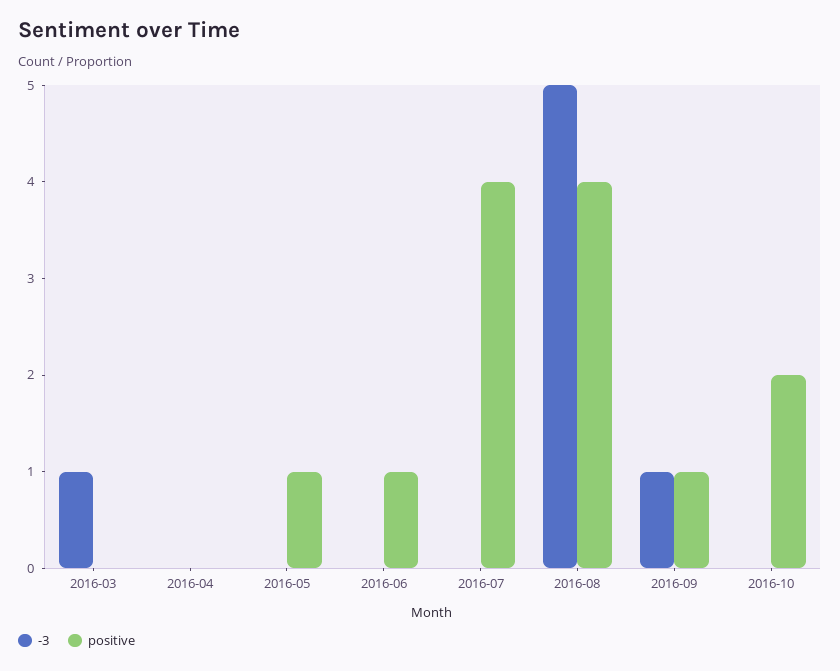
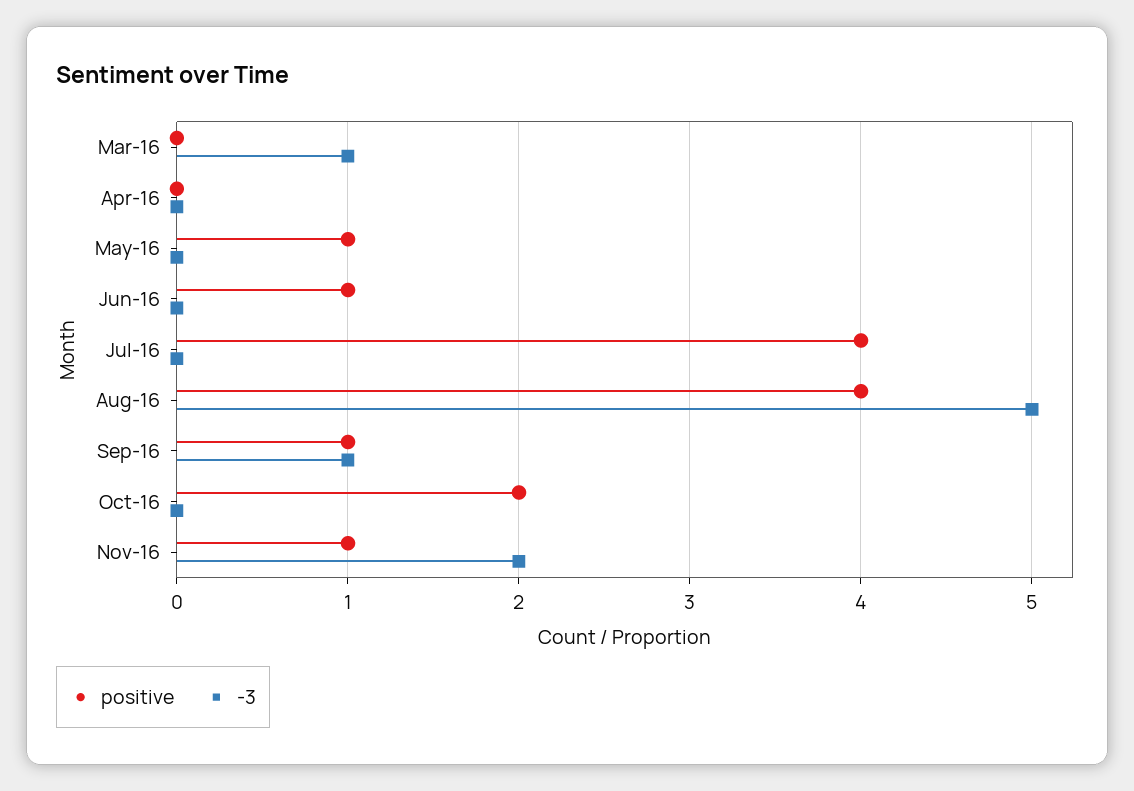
  {
    "-3": {
      "2016-03": 1,
      "2016-04": 0,
      "2016-05": 0,
      "2016-06": 0,
      "2016-07": 0,
      "2016-08": 5,
      "2016-09": 1,
-     "2016-10": 0
+     "2016-10": 0,
+     "Nov-16": 2
    },
    "positive": {
      "2016-03": 0,
      "2016-04": 0,
      "2016-05": 1,
      "2016-06": 1,
      "2016-07": 4,
      "2016-08": 4,
      "2016-09": 1,
-     "2016-10": 2
+     "2016-10": 2,
+     "Nov-16": 1
    }
  }

